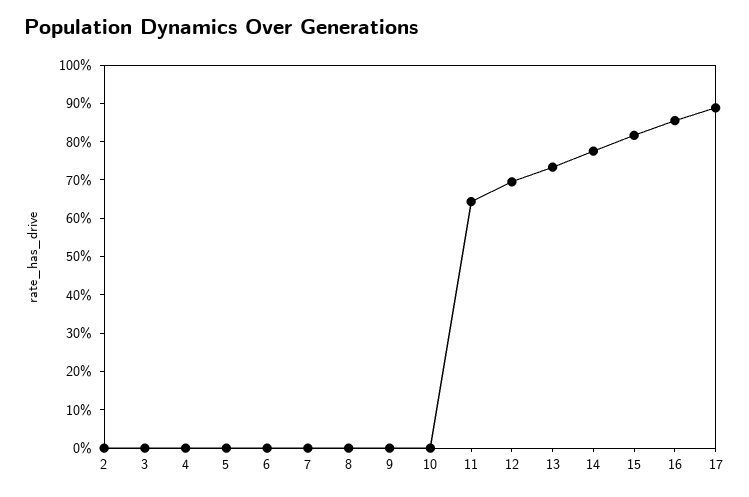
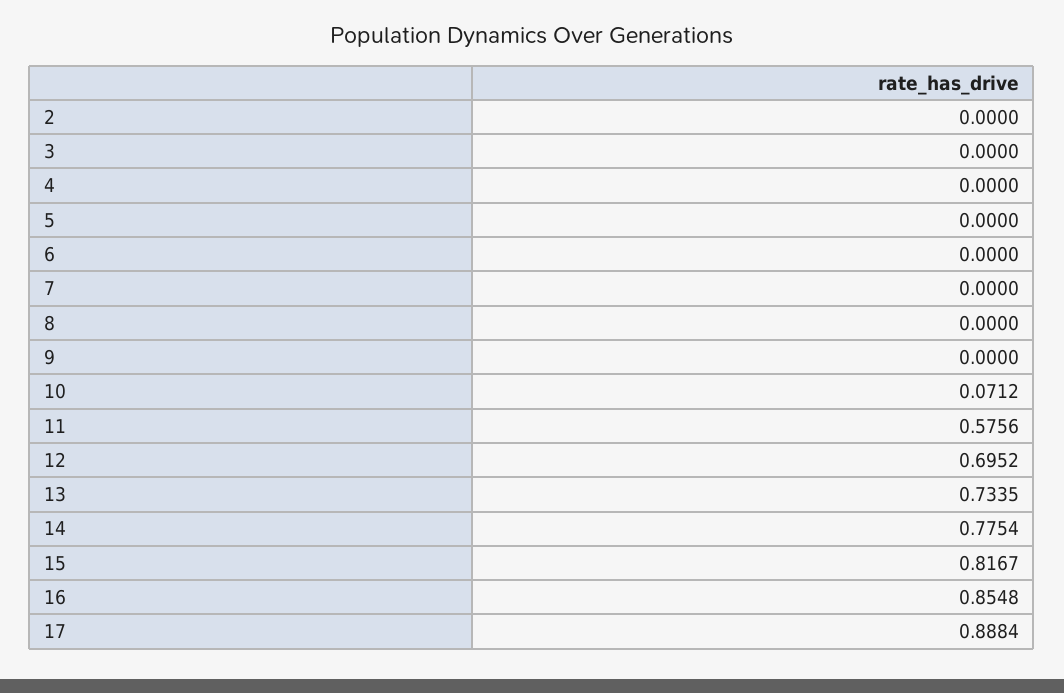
  {
    "2": 0,
    "3": 0,
    "4": 0,
    "5": 0,
    "6": 0,
    "7": 0,
    "8": 0,
    "9": 0,
-   "10": 0,
+   "10": 0.0712,
-   "11": 0.65,
+   "11": 0.5756,
    "12": 0.6952,
    "13": 0.7335,
    "14": 0.7754,
    "15": 0.8167,
    "16": 0.8548,
    "17": 0.8884
  }

